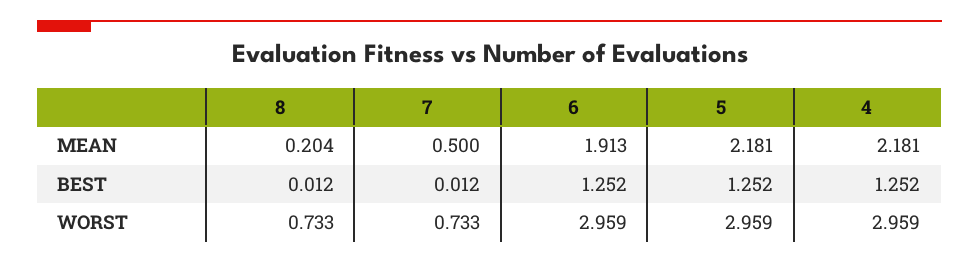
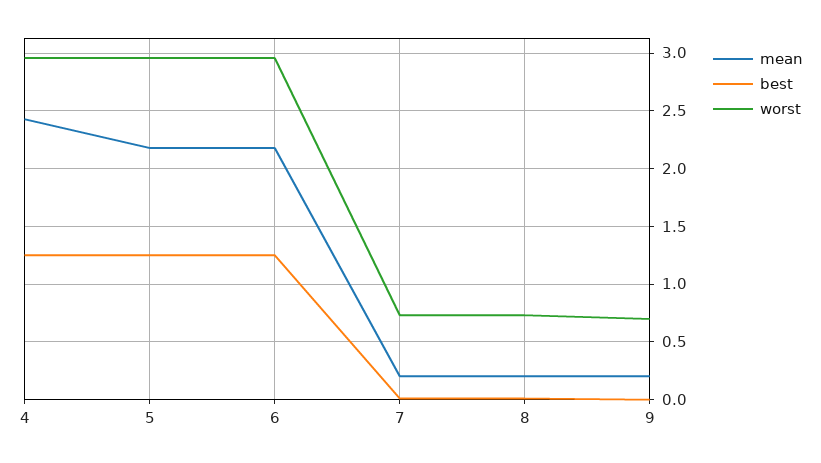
  {
    "MEAN": {
      "8": 0.204,
-     "7": 0.5,
+     "7": 0.2,
-     "6": 1.913,
+     "6": 2.2,
      "5": 2.181,
-     "4": 2.181
+     "4": 2.4,
+     "9": 0.2
    },
    "BEST": {
      "8": 0.012,
      "7": 0.012,
      "6": 1.252,
      "5": 1.252,
-     "4": 1.252
+     "4": 1.252,
+     "9": 0
    },
    "WORST": {
      "8": 0.733,
      "7": 0.733,
      "6": 2.959,
      "5": 2.959,
-     "4": 2.959
+     "4": 2.959,
+     "9": 0.7
    }
  }

